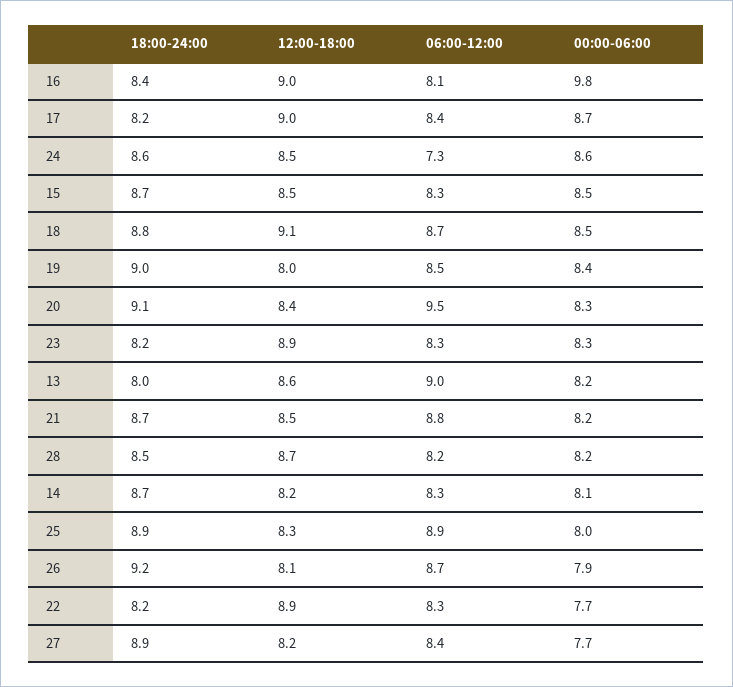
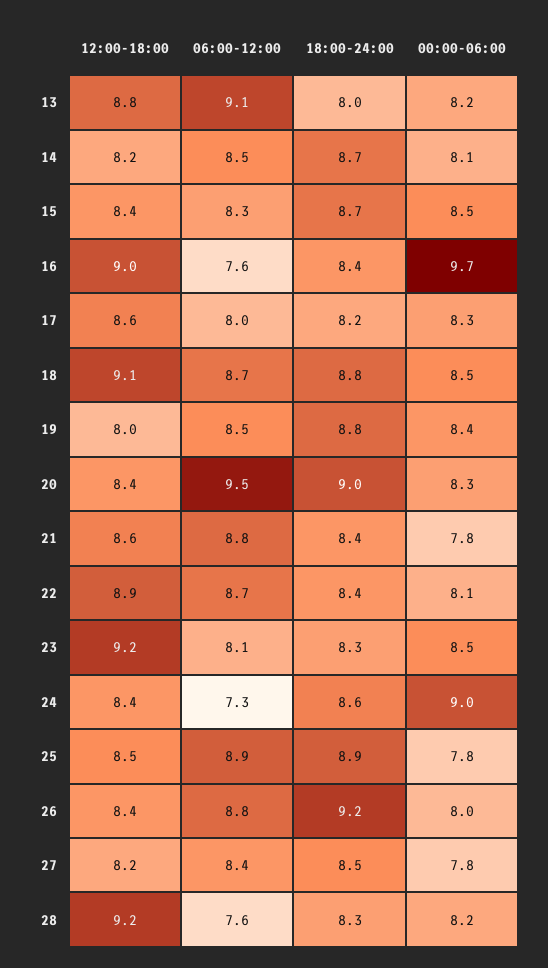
  {
    "18:00-24:00": {
      "16": 8.4,
      "17": 8.2,
      "24": 8.6,
      "15": 8.7,
      "18": 8.8,
-     "19": 9,
+     "19": 8.8,
-     "20": 9.1,
+     "20": 9,
-     "23": 8.2,
+     "23": 8.3,
      "13": 8,
-     "21": 8.7,
+     "21": 8.4,
-     "28": 8.5,
+     "28": 8.3,
      "14": 8.7,
      "25": 8.9,
      "26": 9.2,
-     "22": 8.2,
+     "22": 8.4,
-     "27": 8.9
+     "27": 8.5
    },
    "12:00-18:00": {
      "16": 9,
-     "17": 9,
+     "17": 8.6,
-     "24": 8.5,
+     "24": 8.4,
-     "15": 8.5,
+     "15": 8.4,
      "18": 9.1,
      "19": 8,
      "20": 8.4,
-     "23": 8.9,
+     "23": 9.2,
-     "13": 8.6,
+     "13": 8.8,
-     "21": 8.5,
+     "21": 8.6,
-     "28": 8.7,
+     "28": 9.2,
      "14": 8.2,
-     "25": 8.3,
+     "25": 8.5,
-     "26": 8.1,
+     "26": 8.4,
      "22": 8.9,
      "27": 8.2
    },
    "06:00-12:00": {
-     "16": 8.1,
+     "16": 7.6,
-     "17": 8.4,
+     "17": 8,
      "24": 7.3,
      "15": 8.3,
      "18": 8.7,
      "19": 8.5,
      "20": 9.5,
-     "23": 8.3,
+     "23": 8.1,
-     "13": 9,
+     "13": 9.1,
      "21": 8.8,
-     "28": 8.2,
+     "28": 7.6,
-     "14": 8.3,
+     "14": 8.5,
      "25": 8.9,
-     "26": 8.7,
+     "26": 8.8,
-     "22": 8.3,
+     "22": 8.7,
      "27": 8.4
    },
    "00:00-06:00": {
-     "16": 9.8,
+     "16": 9.7,
-     "17": 8.7,
+     "17": 8.3,
-     "24": 8.6,
+     "24": 9,
      "15": 8.5,
      "18": 8.5,
      "19": 8.4,
      "20": 8.3,
-     "23": 8.3,
+     "23": 8.5,
      "13": 8.2,
-     "21": 8.2,
+     "21": 7.8,
      "28": 8.2,
      "14": 8.1,
-     "25": 8,
+     "25": 7.8,
-     "26": 7.9,
+     "26": 8,
-     "22": 7.7,
+     "22": 8.1,
-     "27": 7.7
+     "27": 7.8
    }
  }

